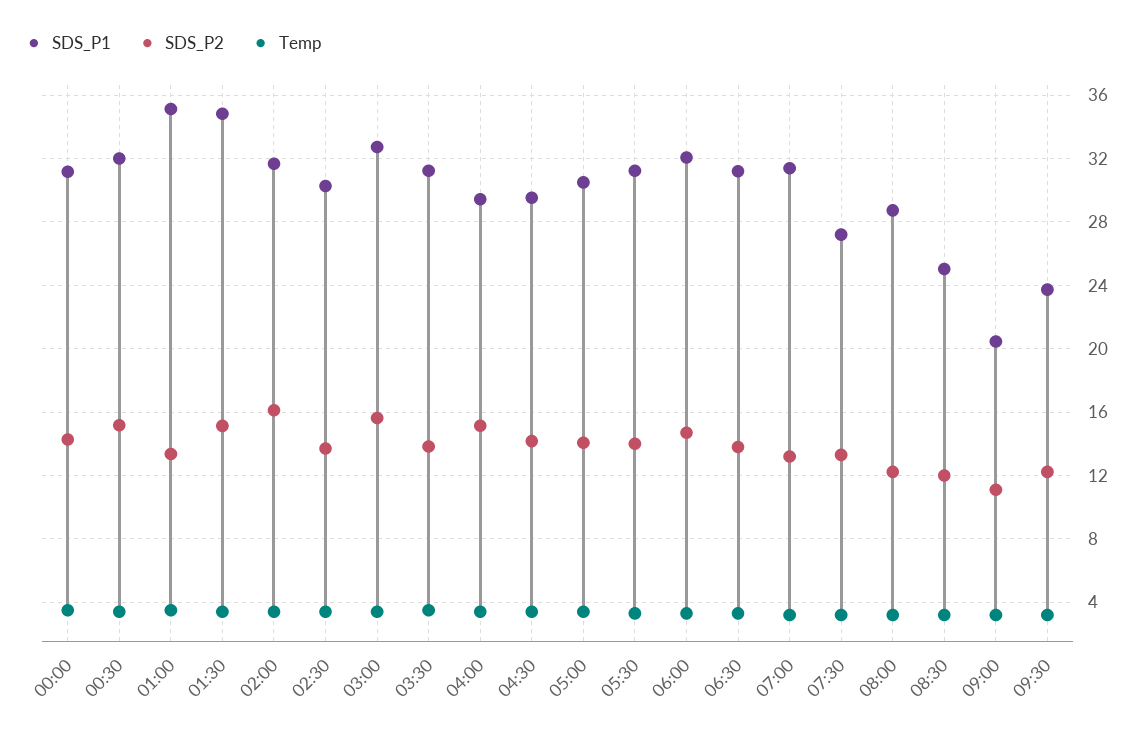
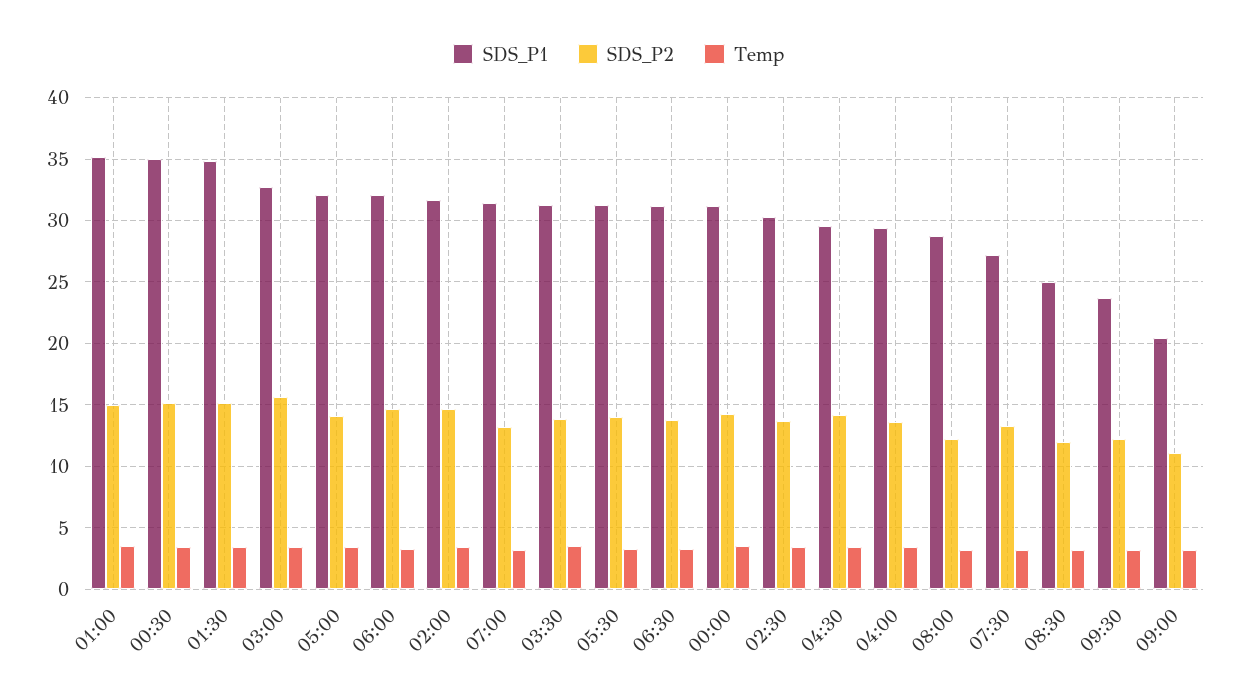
  {
    "SDS_P1": {
      "00:00": 31,
-     "00:30": 32,
+     "00:30": 35,
      "01:00": 35,
      "01:30": 35,
      "02:00": 31.5,
      "02:30": 30.5,
      "03:00": 32.5,
      "03:30": 31,
      "04:00": 29.5,
      "04:30": 29.5,
-     "05:00": 30.5,
+     "05:00": 32,
      "05:30": 31,
      "06:00": 32,
      "06:30": 31,
      "07:00": 31.5,
      "07:30": 27,
      "08:00": 28.5,
      "08:30": 25,
      "09:00": 20.5,
      "09:30": 23.5
    },
    "SDS_P2": {
      "00:00": 14.5,
      "00:30": 15,
-     "01:00": 13.5,
+     "01:00": 15,
      "01:30": 15,
-     "02:00": 16,
+     "02:00": 14.5,
      "02:30": 13.5,
      "03:00": 15.5,
      "03:30": 14,
-     "04:00": 15,
+     "04:00": 13.5,
      "04:30": 14,
      "05:00": 14,
      "05:30": 14,
      "06:00": 14.5,
      "06:30": 14,
      "07:00": 13,
      "07:30": 13.5,
      "08:00": 12,
      "08:30": 12,
      "09:00": 11,
      "09:30": 12
    },
    "Temp": {
      "00:00": 3.5,
      "00:30": 3.5,
      "01:00": 3.5,
      "01:30": 3.5,
      "02:00": 3.5,
      "02:30": 3.5,
      "03:00": 3.5,
      "03:30": 3.5,
      "04:00": 3.5,
      "04:30": 3.5,
      "05:00": 3.5,
      "05:30": 3.5,
      "06:00": 3.5,
      "06:30": 3.5,
      "07:00": 3,
      "07:30": 3,
      "08:00": 3,
      "08:30": 3,
      "09:00": 3,
      "09:30": 3
    }
  }

